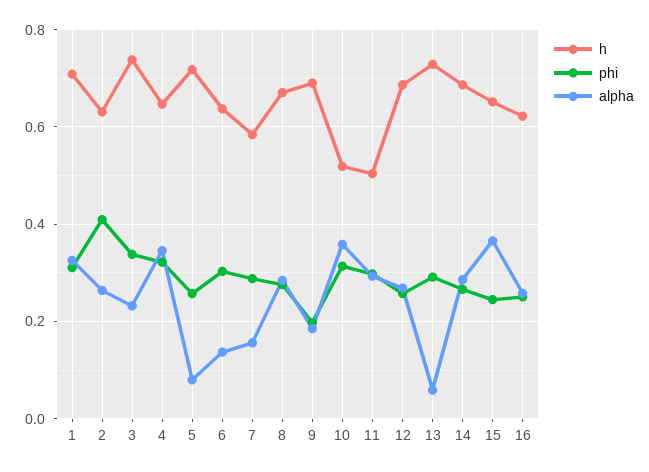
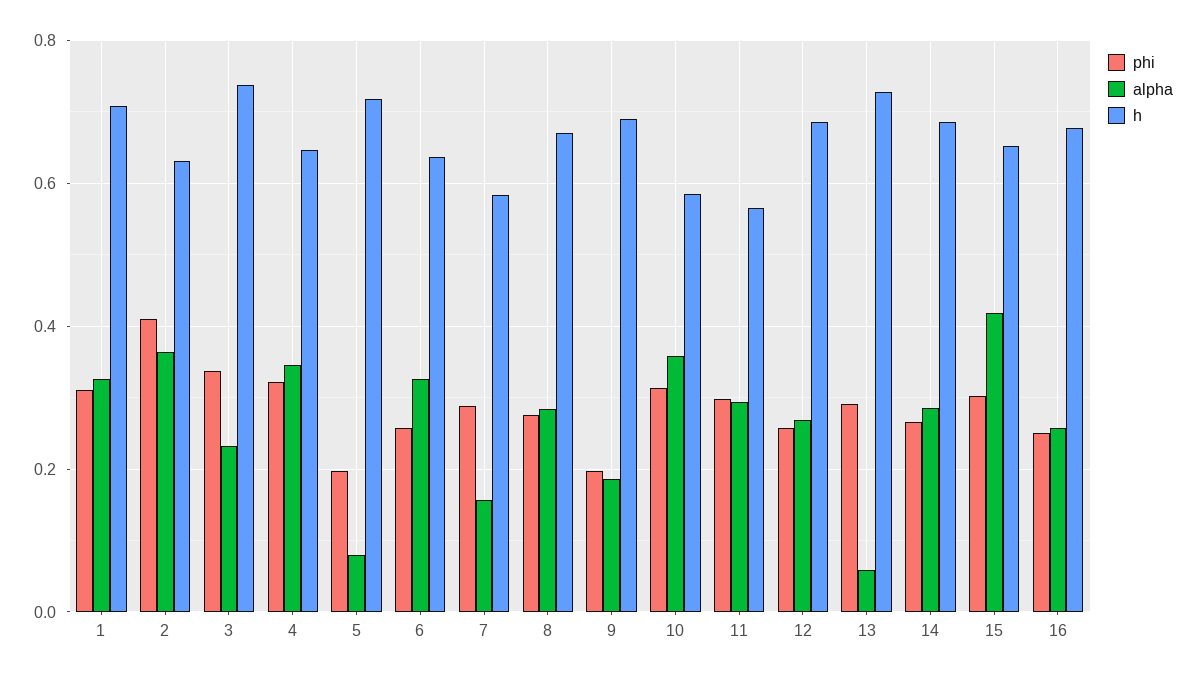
  {
    "h": {
      "1": 0.7,
      "2": 0.64,
      "3": 0.74,
      "4": 0.64,
      "5": 0.72,
      "6": 0.64,
      "7": 0.58,
      "8": 0.68,
      "9": 0.7,
-     "10": 0.52,
+     "10": 0.58,
-     "11": 0.5,
+     "11": 0.56,
      "12": 0.68,
      "13": 0.72,
      "14": 0.68,
      "15": 0.66,
-     "16": 0.62
+     "16": 0.68
    },
    "phi": {
      "1": 0.32,
      "2": 0.4,
      "3": 0.34,
      "4": 0.32,
-     "5": 0.26,
+     "5": 0.2,
-     "6": 0.3,
+     "6": 0.26,
      "7": 0.28,
      "8": 0.28,
      "9": 0.2,
      "10": 0.32,
      "11": 0.3,
      "12": 0.26,
      "13": 0.3,
      "14": 0.26,
-     "15": 0.24,
+     "15": 0.3,
      "16": 0.26
    },
    "alpha": {
      "1": 0.32,
-     "2": 0.26,
+     "2": 0.36,
      "3": 0.24,
      "4": 0.34,
      "5": 0.08,
-     "6": 0.14,
+     "6": 0.32,
      "7": 0.16,
      "8": 0.28,
      "9": 0.18,
      "10": 0.36,
      "11": 0.3,
      "12": 0.26,
      "13": 0.06,
      "14": 0.28,
-     "15": 0.36,
+     "15": 0.42,
      "16": 0.26
    }
  }

